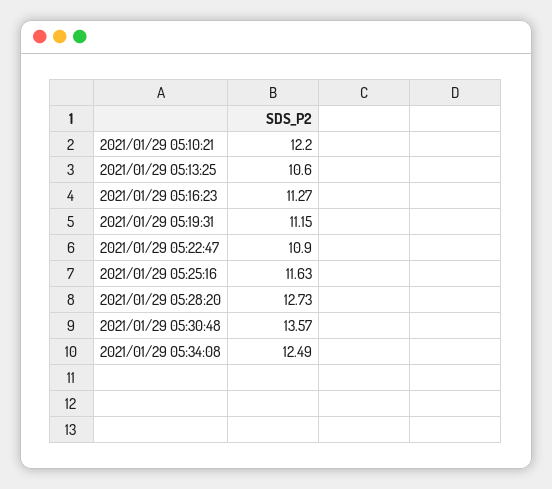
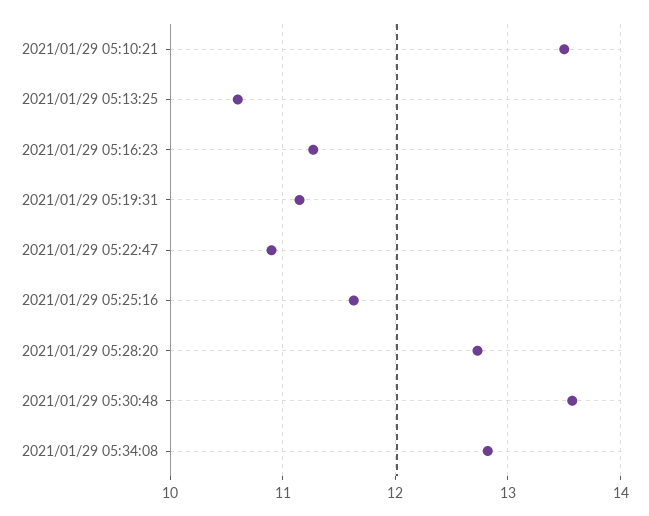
  {
-   "2021/01/29 05:10:21": 12.2,
+   "2021/01/29 05:10:21": 13.5,
    "2021/01/29 05:13:25": 10.6,
    "2021/01/29 05:16:23": 11.27,
    "2021/01/29 05:19:31": 11.15,
    "2021/01/29 05:22:47": 10.9,
    "2021/01/29 05:25:16": 11.63,
    "2021/01/29 05:28:20": 12.73,
    "2021/01/29 05:30:48": 13.57,
-   "2021/01/29 05:34:08": 12.49
+   "2021/01/29 05:34:08": 12.8
  }

